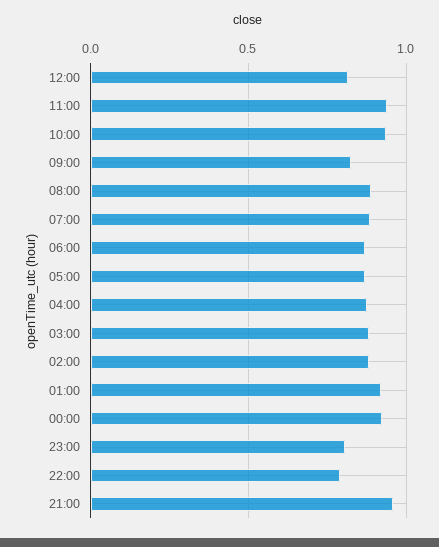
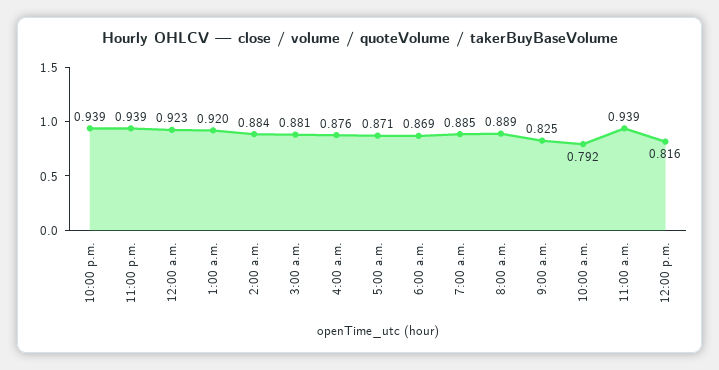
  {
    "12:00": 0.816,
    "11:00": 0.939,
-   "10:00": 0.95,
+   "10:00": 0.792,
    "09:00": 0.825,
    "08:00": 0.889,
    "07:00": 0.885,
    "06:00": 0.869,
    "05:00": 0.871,
    "04:00": 0.876,
    "03:00": 0.881,
    "02:00": 0.884,
    "01:00": 0.92,
    "00:00": 0.923,
-   "23:00": 0.8,
+   "23:00": 0.939,
-   "22:00": 0.8,
+   "22:00": 0.939
-   "21:00": 0.95
  }

